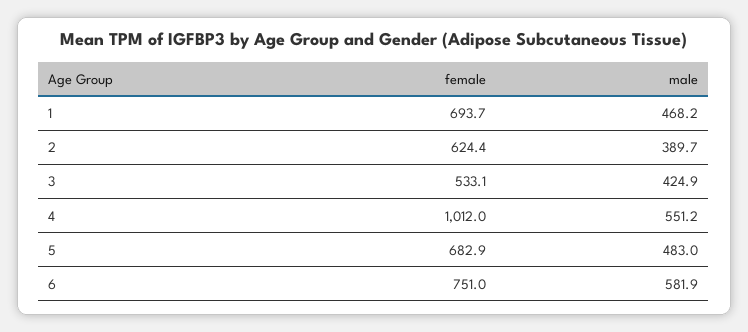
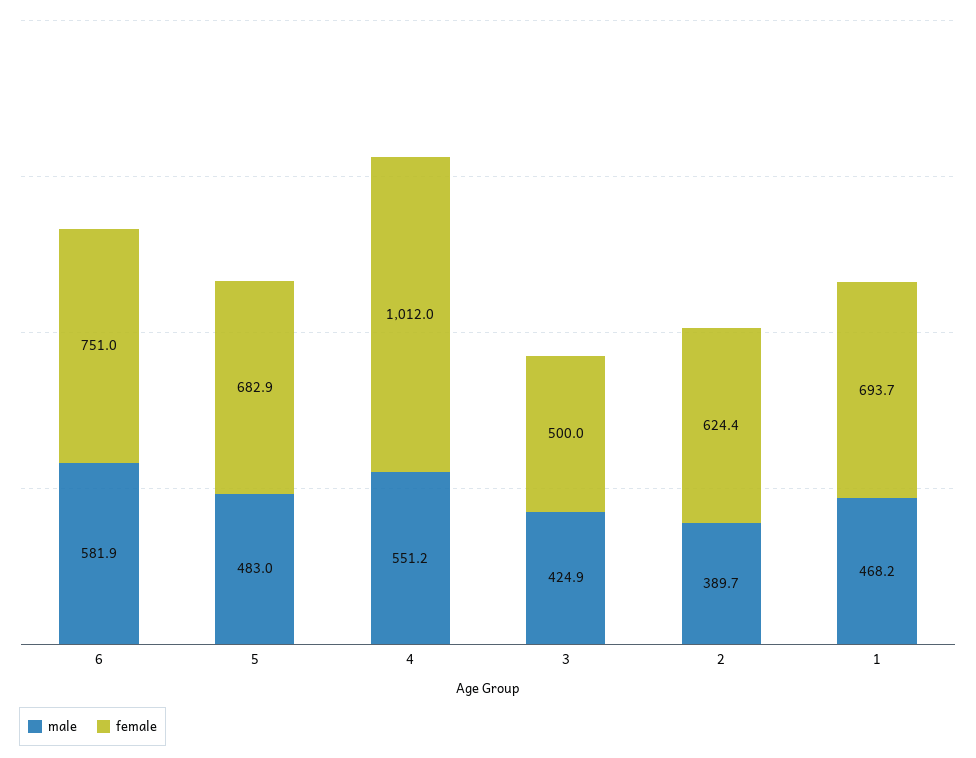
  {
    "female": {
      "1": 693.7,
      "2": 624.4,
-     "3": 533.1,
+     "3": 500,
      "4": 1012,
      "5": 682.9,
      "6": 751
    },
    "male": {
      "1": 468.2,
      "2": 389.7,
      "3": 424.9,
      "4": 551.2,
      "5": 483,
      "6": 581.9
    }
  }

